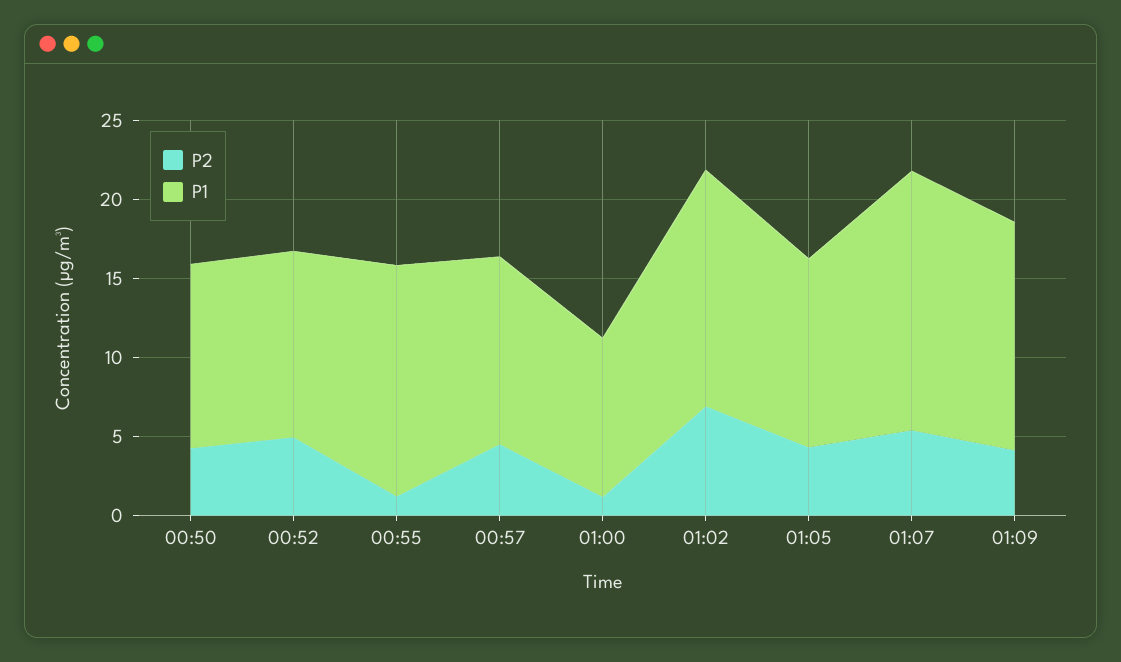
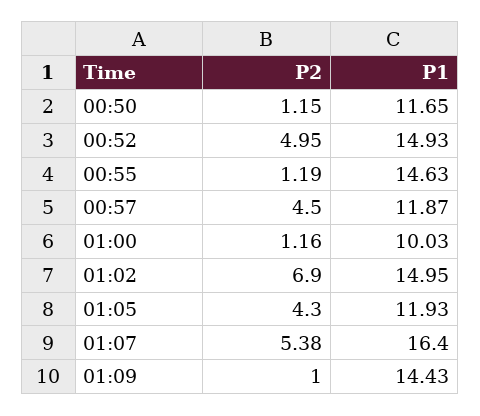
  {
    "P2": {
-     "00:50": 4,
+     "00:50": 1.15,
      "00:52": 4.95,
      "00:55": 1.19,
      "00:57": 4.5,
      "01:00": 1.16,
      "01:02": 6.9,
      "01:05": 4.3,
      "01:07": 5.38,
-     "01:09": 4
+     "01:09": 1
    },
    "P1": {
      "00:50": 11.65,
-     "00:52": 12,
+     "00:52": 14.93,
      "00:55": 14.63,
      "00:57": 11.87,
      "01:00": 10.03,
      "01:02": 14.95,
      "01:05": 11.93,
      "01:07": 16.4,
      "01:09": 14.43
    }
  }

